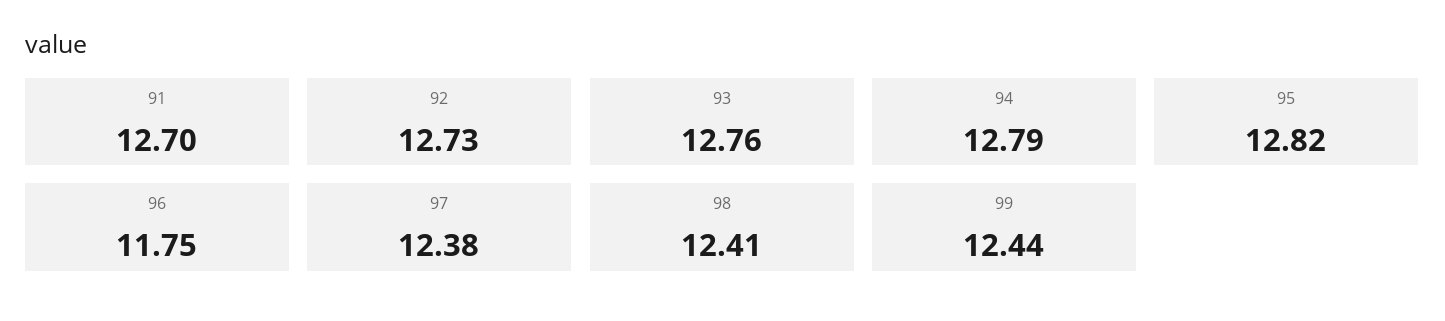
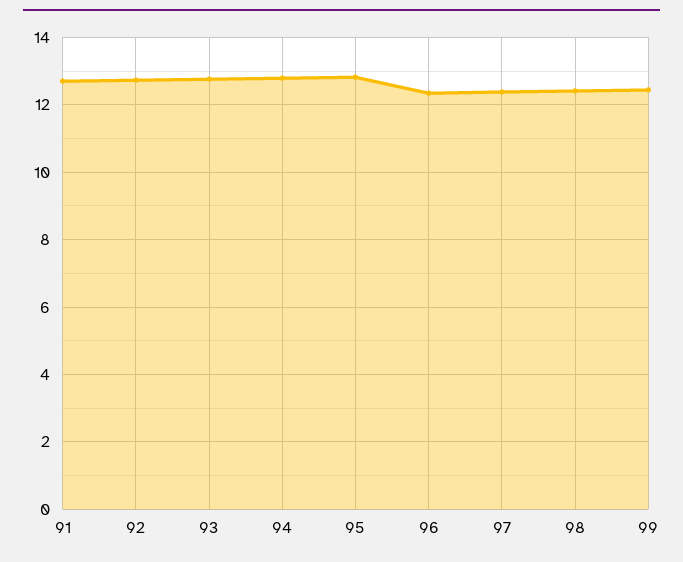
  {
    "91": 12.7,
    "92": 12.73,
    "93": 12.76,
    "94": 12.79,
    "95": 12.82,
-   "96": 11.75,
+   "96": 12.4,
    "97": 12.38,
    "98": 12.41,
    "99": 12.44
  }

